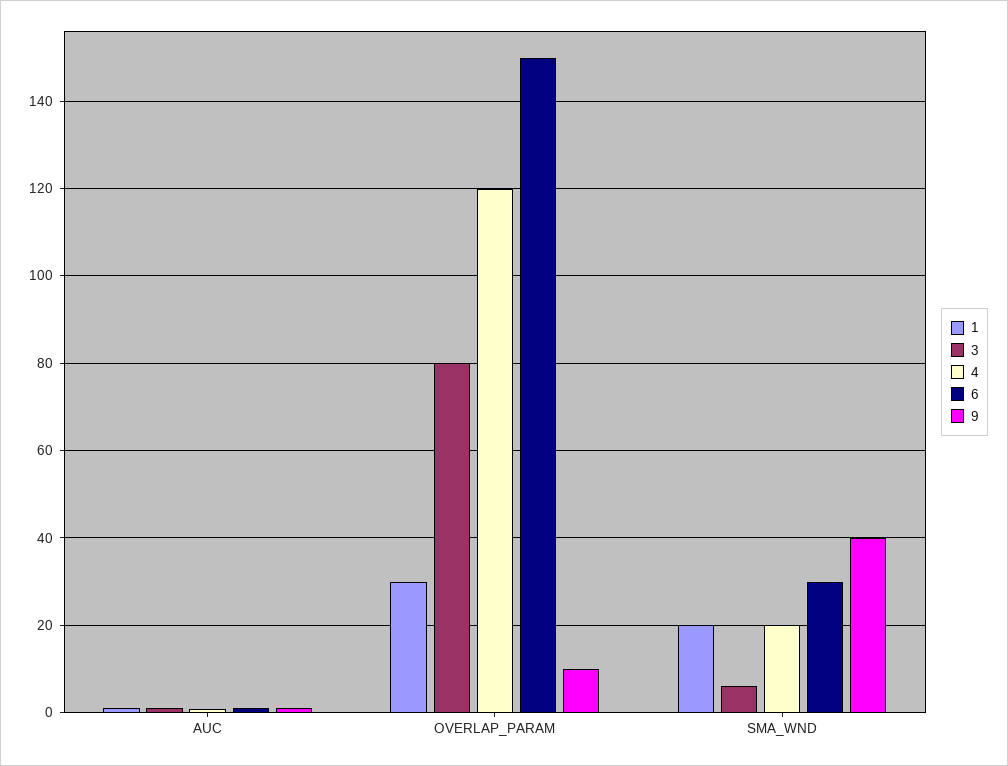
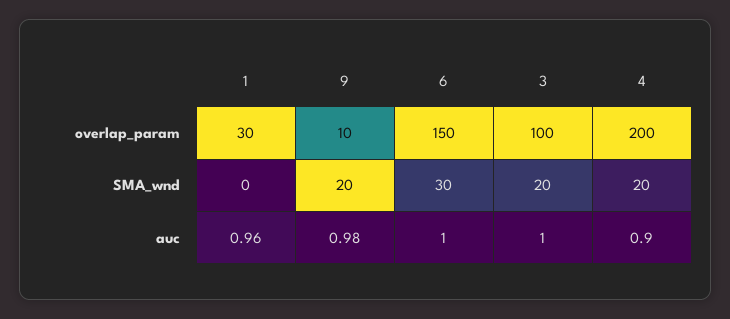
  {
    "1": {
      "AUC": 0.96,
      "OVERLAP_PARAM": 30,
-     "SMA_WND": 20
+     "SMA_WND": 0
    },
    "3": {
      "AUC": 1,
-     "OVERLAP_PARAM": 80,
+     "OVERLAP_PARAM": 100,
-     "SMA_WND": 6
+     "SMA_WND": 20
    },
    "4": {
      "AUC": 0.9,
-     "OVERLAP_PARAM": 120,
+     "OVERLAP_PARAM": 200,
      "SMA_WND": 20
    },
    "6": {
      "AUC": 1,
      "OVERLAP_PARAM": 150,
      "SMA_WND": 30
    },
    "9": {
      "AUC": 0.98,
      "OVERLAP_PARAM": 10,
-     "SMA_WND": 40
+     "SMA_WND": 20
    }
  }

